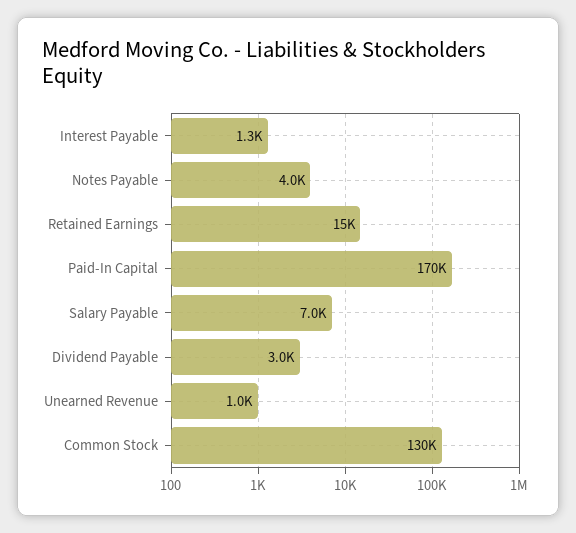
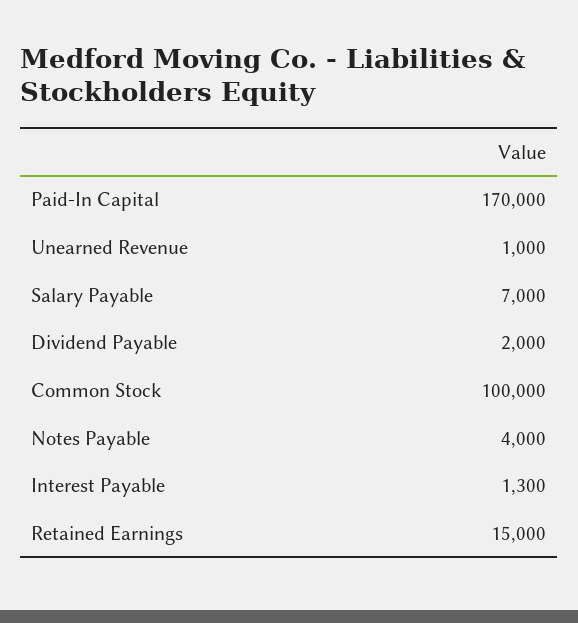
  {
    "Interest Payable": 1300,
    "Notes Payable": 4000,
    "Retained Earnings": 15000,
    "Paid-In Capital": 170000,
    "Salary Payable": 7000,
-   "Dividend Payable": 3000,
+   "Dividend Payable": 2000,
    "Unearned Revenue": 1000,
-   "Common Stock": 130000
+   "Common Stock": 100000
  }

